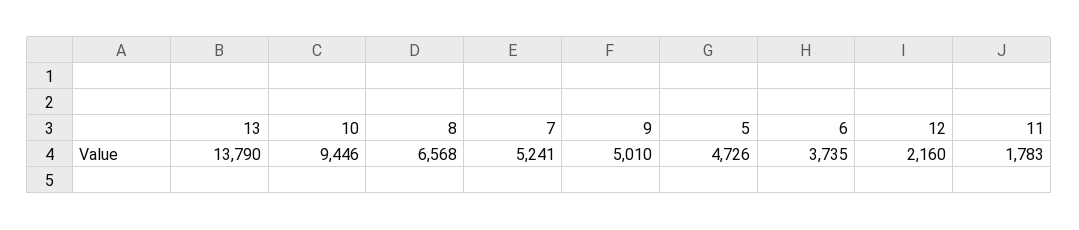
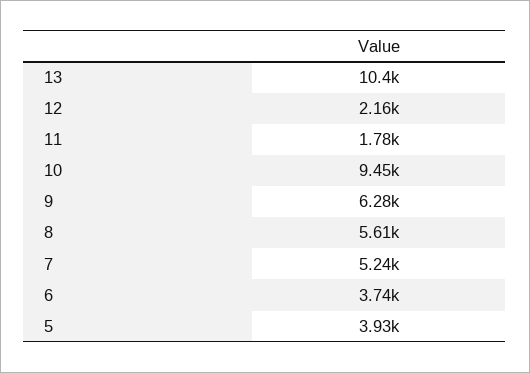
  {
-   "13": 13790,
+   "13": 10400,
    "10": 9446,
-   "8": 6568,
+   "8": 5610,
    "7": 5241,
-   "9": 5010,
+   "9": 6280,
-   "5": 4726,
+   "5": 3930,
    "6": 3735,
    "12": 2160,
    "11": 1783
  }

